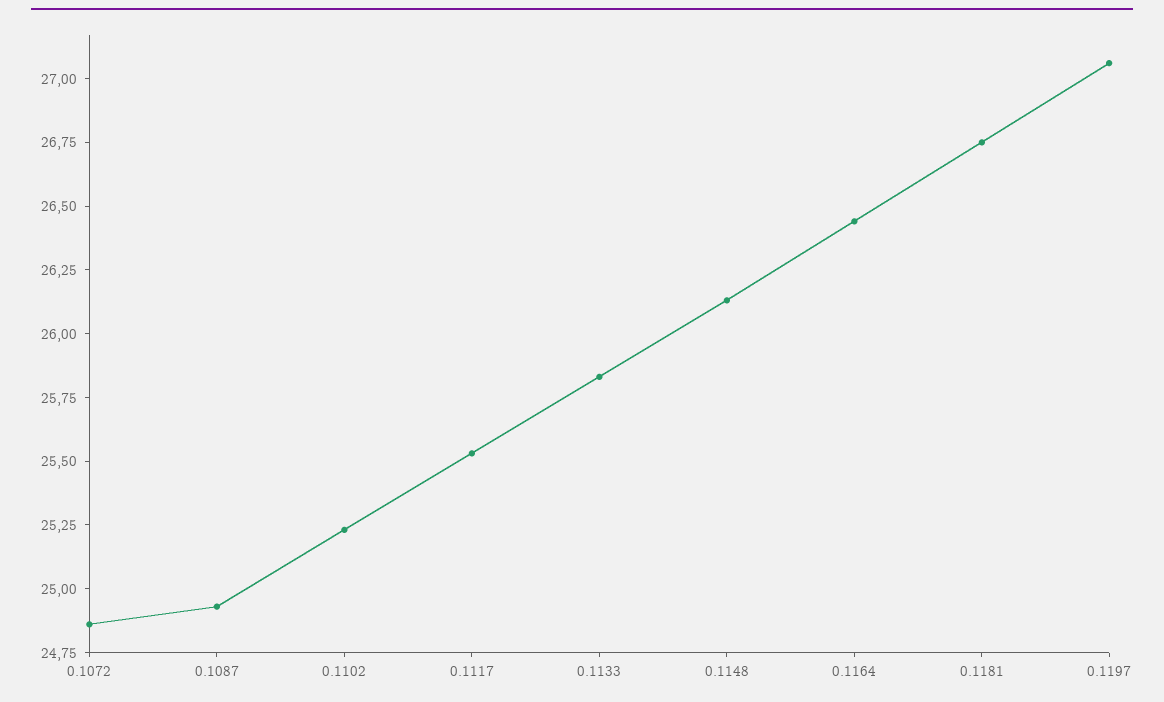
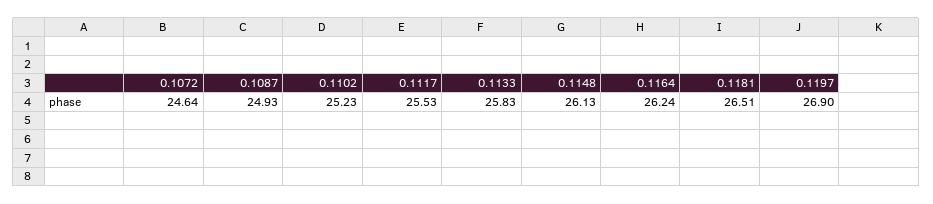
  {
-   "0.1072": 24.85,
+   "0.1072": 24.64,
    "0.1087": 24.93,
    "0.1102": 25.23,
    "0.1117": 25.53,
    "0.1133": 25.83,
    "0.1148": 26.13,
-   "0.1164": 26.45,
+   "0.1164": 26.24,
-   "0.1181": 26.75,
+   "0.1181": 26.51,
-   "0.1197": 27.05
+   "0.1197": 26.9
  }

